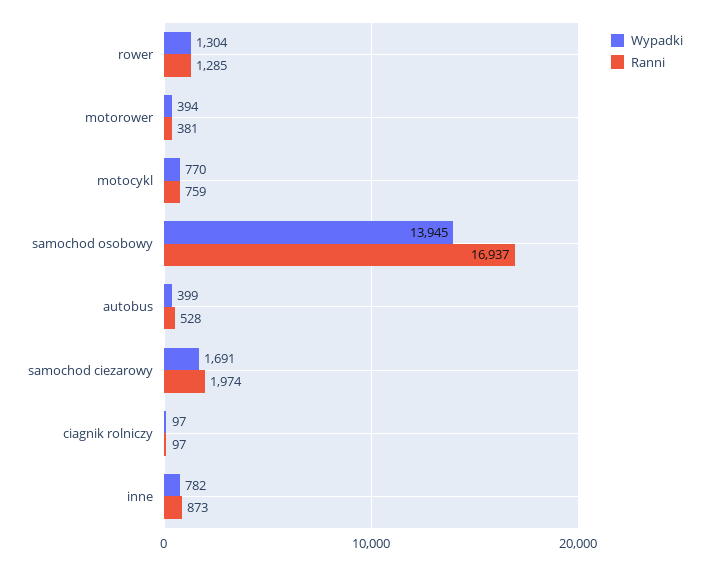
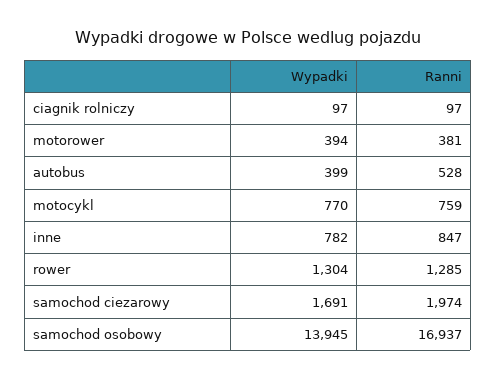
  {
    "Wypadki": {
      "rower": 1304,
      "motorower": 394,
      "motocykl": 770,
      "samochod osobowy": 13945,
      "autobus": 399,
      "samochod ciezarowy": 1691,
      "ciagnik rolniczy": 97,
      "inne": 782
    },
    "Ranni": {
      "rower": 1285,
      "motorower": 381,
      "motocykl": 759,
      "samochod osobowy": 16937,
      "autobus": 528,
      "samochod ciezarowy": 1974,
      "ciagnik rolniczy": 97,
-     "inne": 873
+     "inne": 847
    }
  }

